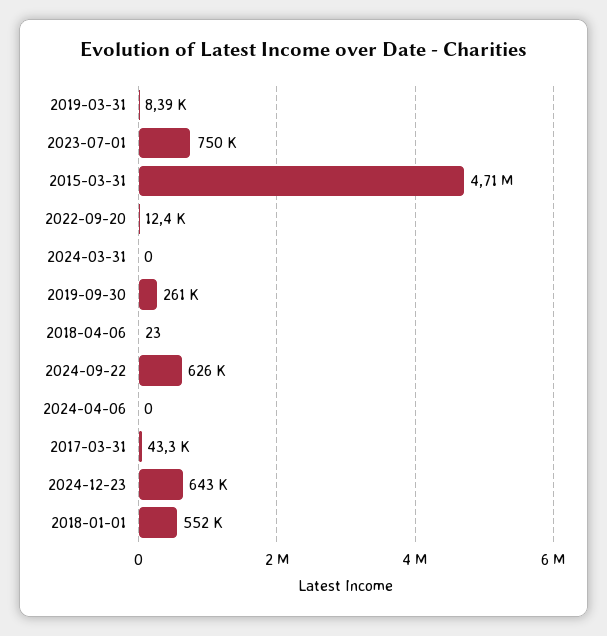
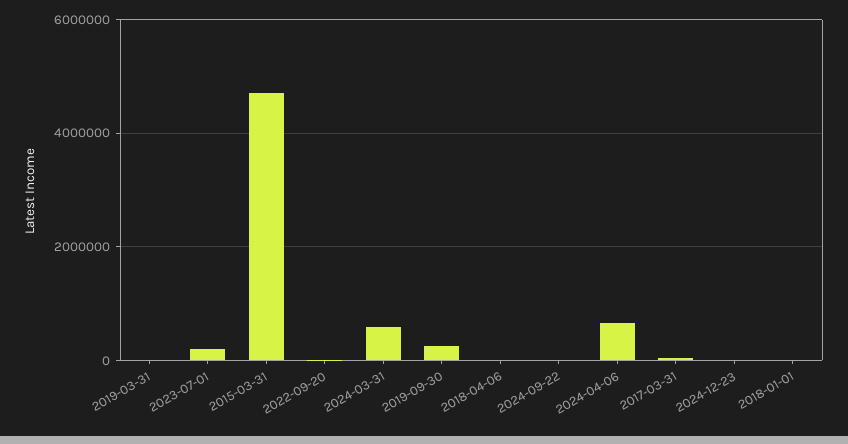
  {
    "2019-03-31": 8390,
-   "2023-07-01": 750000,
+   "2023-07-01": 200000,
    "2015-03-31": 4710000,
    "2022-09-20": 12400,
-   "2024-03-31": 0,
+   "2024-03-31": 600000,
    "2019-09-30": 261000,
    "2018-04-06": 23,
-   "2024-09-22": 626000,
+   "2024-09-22": 0,
-   "2024-04-06": 0,
+   "2024-04-06": 600000,
    "2017-03-31": 43300,
-   "2024-12-23": 643000,
+   "2024-12-23": 0,
-   "2018-01-01": 552000
+   "2018-01-01": 0
  }

